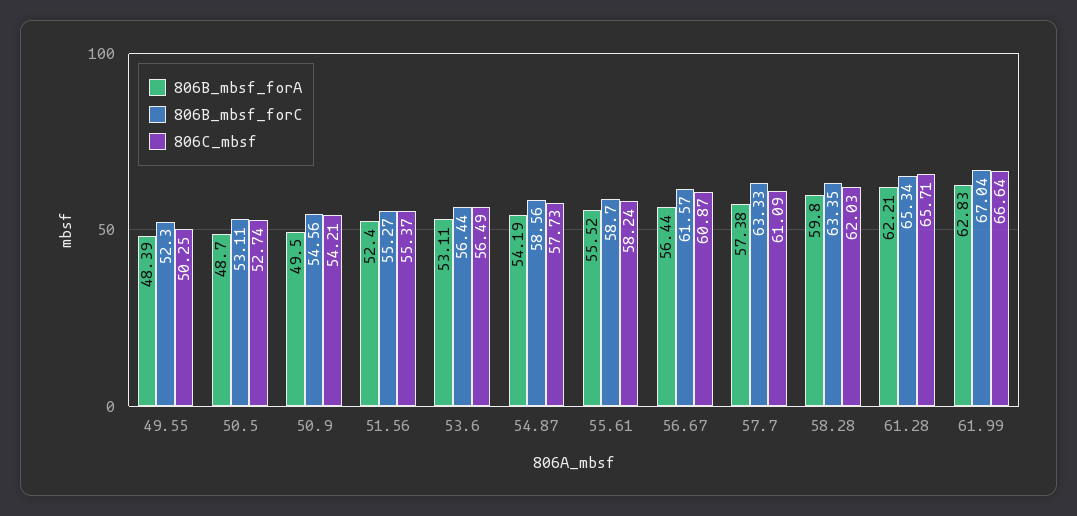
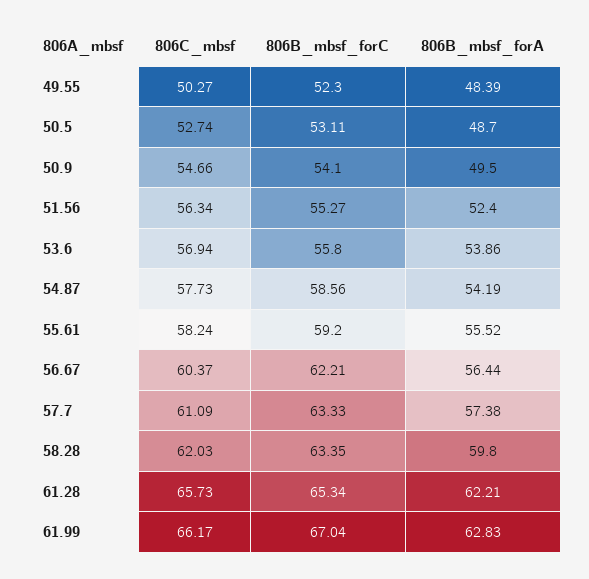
  {
    "806B_mbsf_forA": {
      "49.55": 48.39,
      "50.5": 48.7,
      "50.9": 49.5,
      "51.56": 52.4,
-     "53.6": 53.11,
+     "53.6": 53.86,
      "54.87": 54.19,
      "55.61": 55.52,
      "56.67": 56.44,
      "57.7": 57.38,
      "58.28": 59.8,
      "61.28": 62.21,
      "61.99": 62.83
    },
    "806B_mbsf_forC": {
      "49.55": 52.3,
      "50.5": 53.11,
-     "50.9": 54.56,
+     "50.9": 54.1,
      "51.56": 55.27,
-     "53.6": 56.44,
+     "53.6": 55.8,
      "54.87": 58.56,
-     "55.61": 58.7,
+     "55.61": 59.2,
-     "56.67": 61.57,
+     "56.67": 62.21,
      "57.7": 63.33,
      "58.28": 63.35,
      "61.28": 65.34,
      "61.99": 67.04
    },
    "806C_mbsf": {
-     "49.55": 50.25,
+     "49.55": 50.27,
      "50.5": 52.74,
-     "50.9": 54.21,
+     "50.9": 54.66,
-     "51.56": 55.37,
+     "51.56": 56.34,
-     "53.6": 56.49,
+     "53.6": 56.94,
      "54.87": 57.73,
      "55.61": 58.24,
-     "56.67": 60.87,
+     "56.67": 60.37,
      "57.7": 61.09,
      "58.28": 62.03,
-     "61.28": 65.71,
+     "61.28": 65.73,
-     "61.99": 66.64
+     "61.99": 66.17
    }
  }

